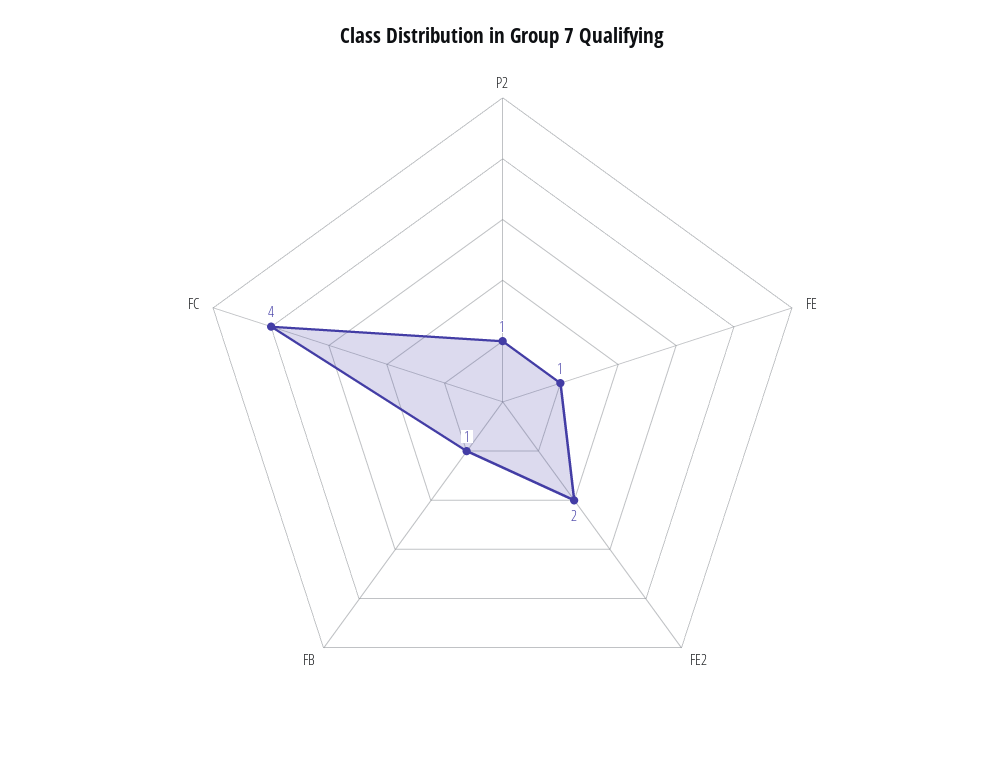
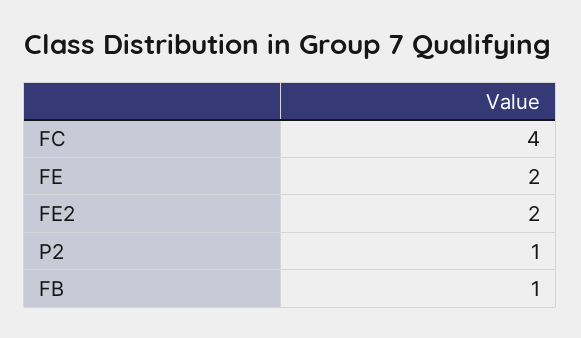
  {
    "P2": 1,
-   "FE": 1,
+   "FE": 2,
    "FE2": 2,
    "FB": 1,
    "FC": 4
  }

